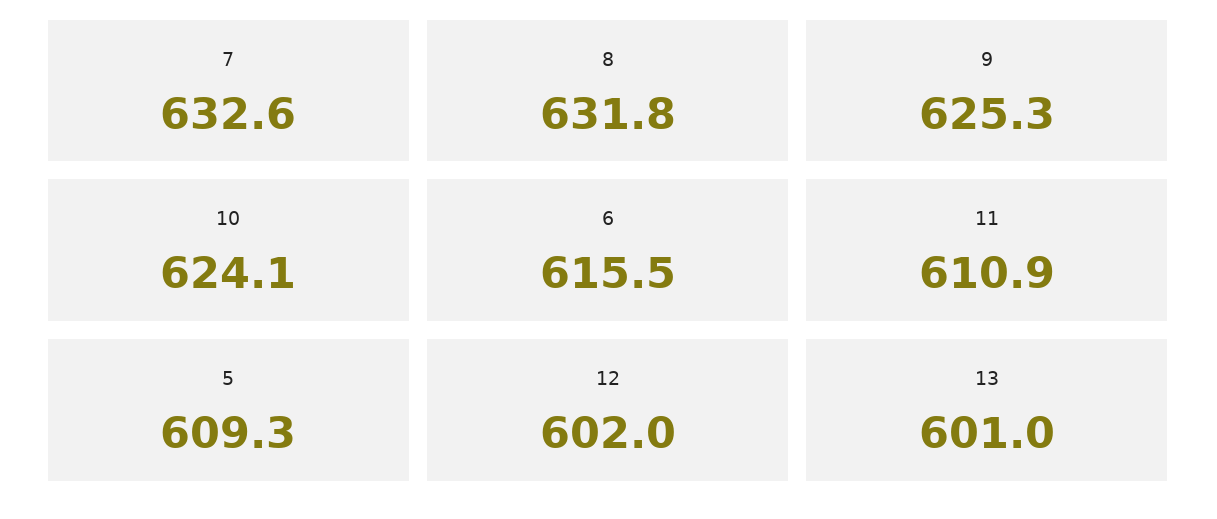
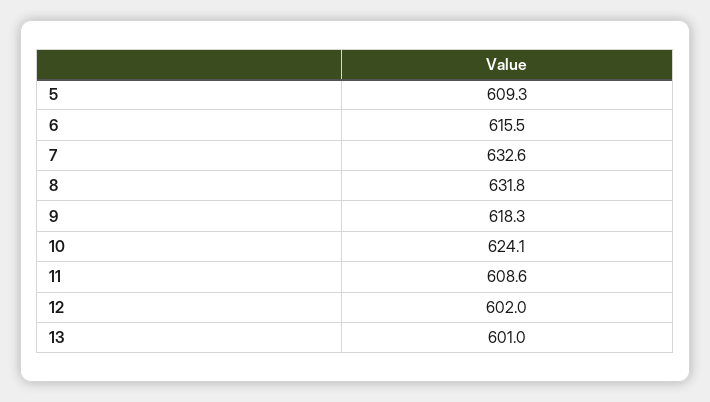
  {
    "7": 632.6,
    "8": 631.8,
-   "9": 625.3,
+   "9": 618.3,
    "10": 624.1,
    "6": 615.5,
-   "11": 610.9,
+   "11": 608.6,
    "5": 609.3,
    "12": 602,
    "13": 601
  }

